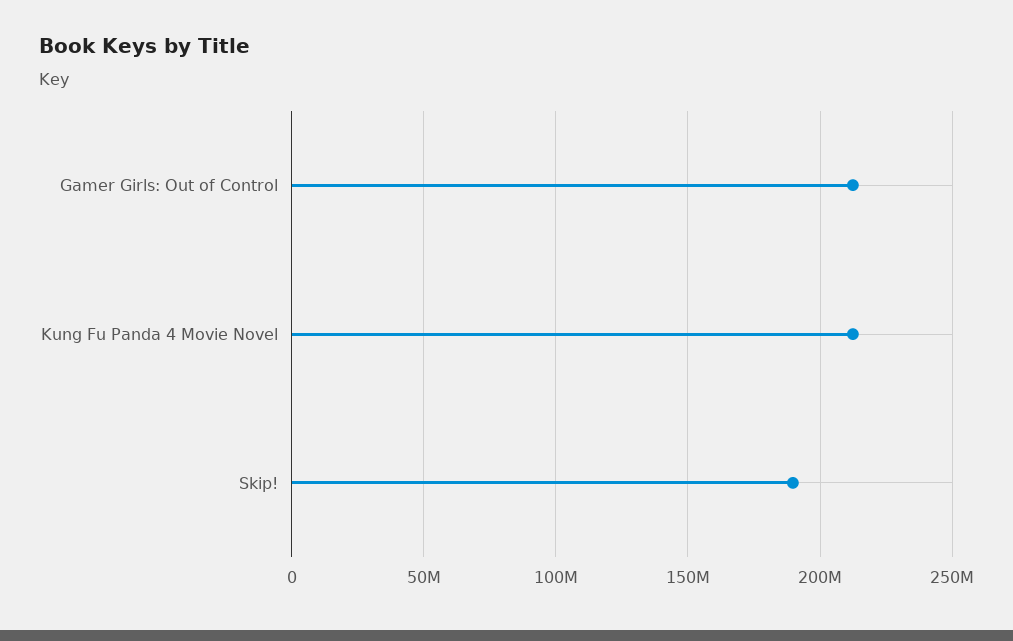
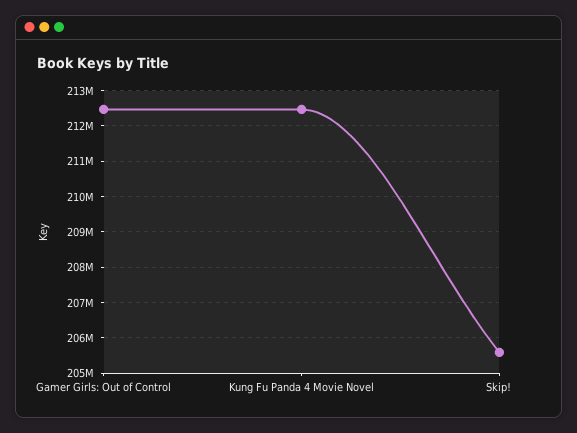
  {
    "Gamer Girls: Out of Control": 212400000,
    "Kung Fu Panda 4 Movie Novel": 212400000,
-   "Skip!": 190000000
+   "Skip!": 205600000
  }

